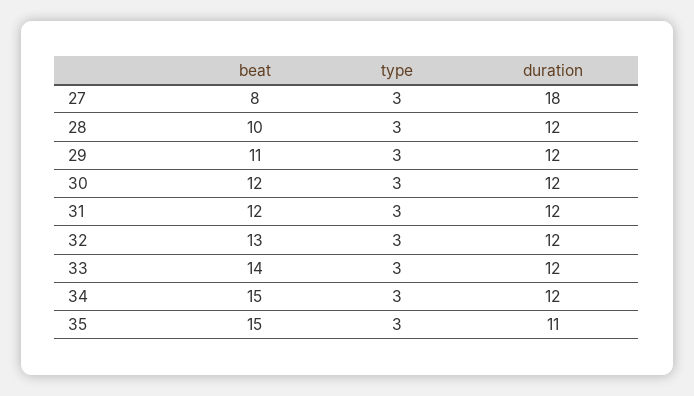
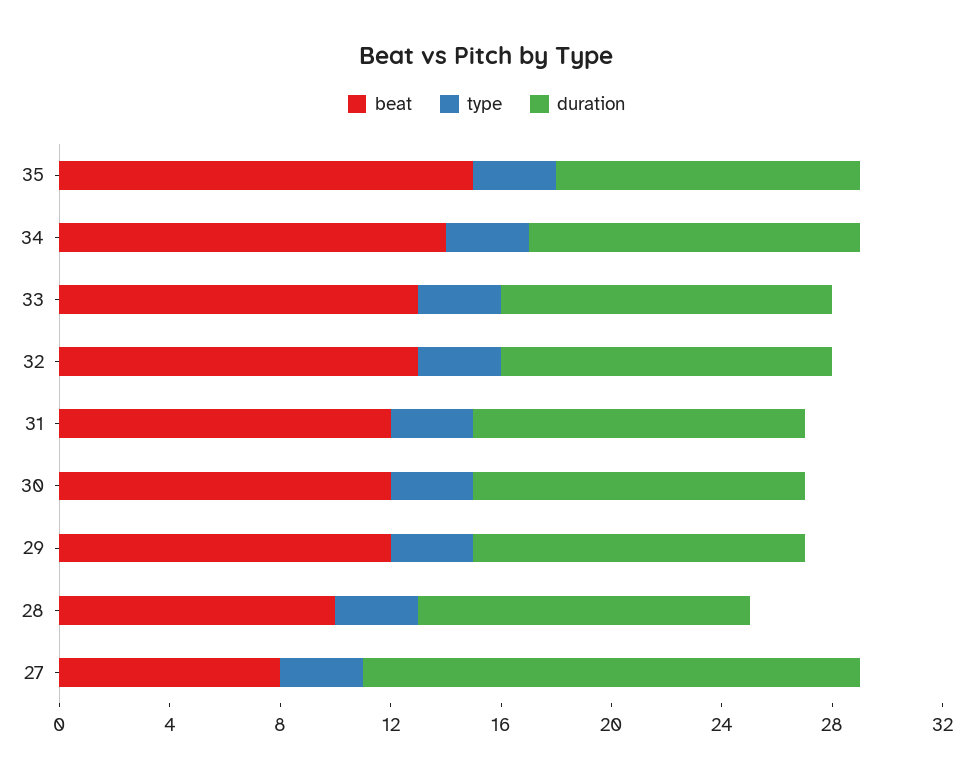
  {
    "beat": {
      "27": 8,
      "28": 10,
-     "29": 11,
+     "29": 12,
      "30": 12,
      "31": 12,
      "32": 13,
-     "33": 14,
+     "33": 13,
-     "34": 15,
+     "34": 14,
      "35": 15
    },
    "type": {
      "27": 3,
      "28": 3,
      "29": 3,
      "30": 3,
      "31": 3,
      "32": 3,
      "33": 3,
      "34": 3,
      "35": 3
    },
    "duration": {
      "27": 18,
      "28": 12,
      "29": 12,
      "30": 12,
      "31": 12,
      "32": 12,
      "33": 12,
      "34": 12,
      "35": 11
    }
  }

